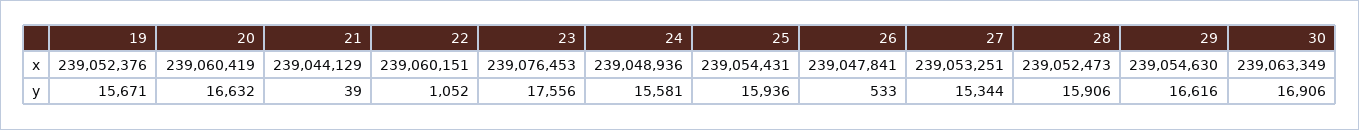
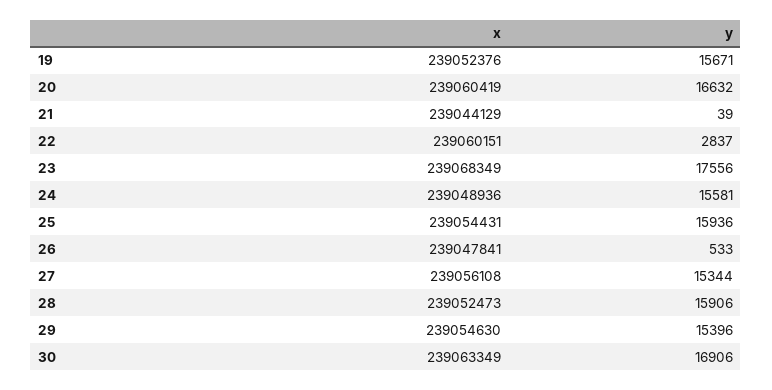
  {
    "19": {
      "x": 239052376,
      "y": 15671
    },
    "20": {
      "x": 239060419,
      "y": 16632
    },
    "21": {
      "x": 239044129,
      "y": 39
    },
    "22": {
      "x": 239060151,
-     "y": 1052
+     "y": 2837
    },
    "23": {
-     "x": 239076453,
+     "x": 239068349,
      "y": 17556
    },
    "24": {
      "x": 239048936,
      "y": 15581
    },
    "25": {
      "x": 239054431,
      "y": 15936
    },
    "26": {
      "x": 239047841,
      "y": 533
    },
    "27": {
-     "x": 239053251,
+     "x": 239056108,
      "y": 15344
    },
    "28": {
      "x": 239052473,
      "y": 15906
    },
    "29": {
      "x": 239054630,
-     "y": 16616
+     "y": 15396
    },
    "30": {
      "x": 239063349,
      "y": 16906
    }
  }

